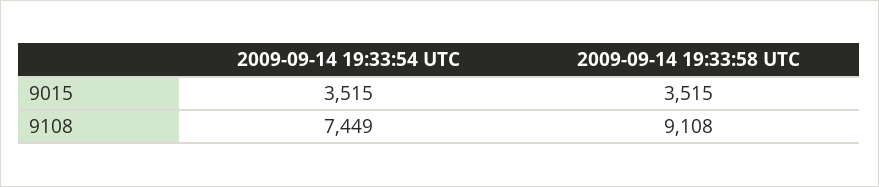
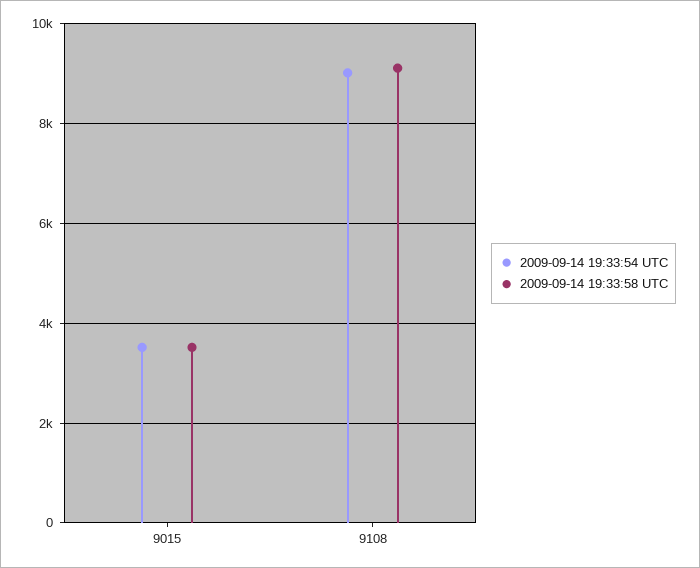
  {
    "2009-09-14 19:33:54 UTC": {
      "9015": 3515,
-     "9108": 7449
+     "9108": 9000
    },
    "2009-09-14 19:33:58 UTC": {
      "9015": 3515,
      "9108": 9108
    }
  }

